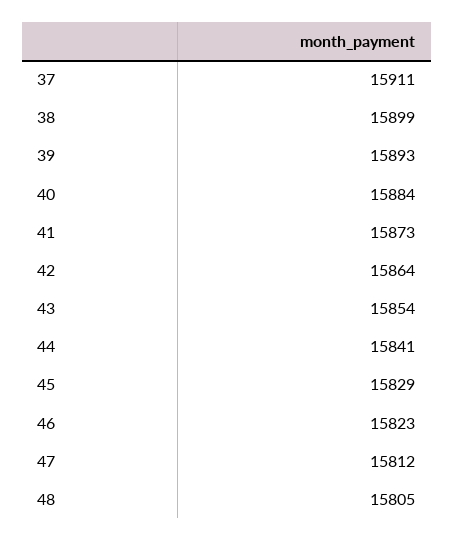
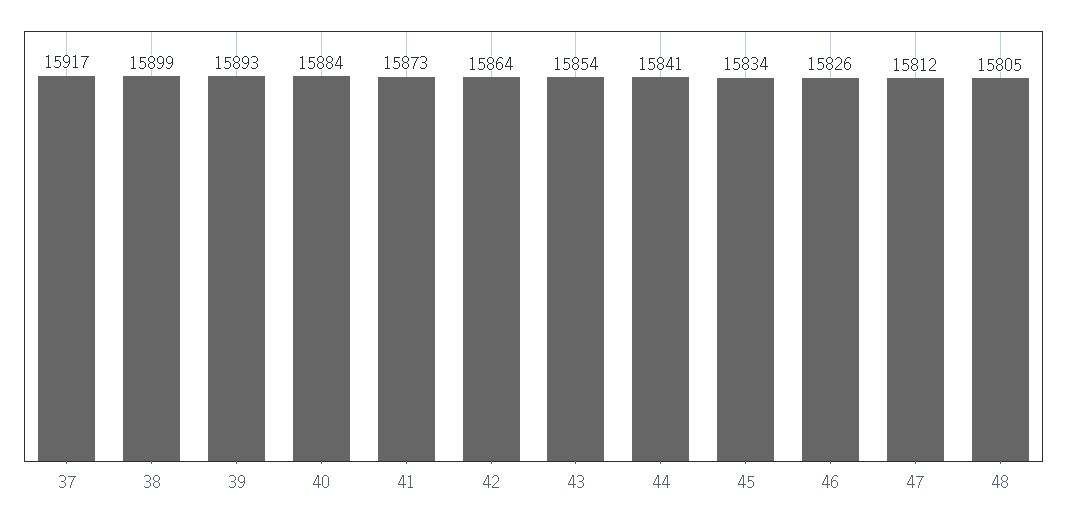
  {
-   "37": 15911,
+   "37": 15917,
    "38": 15899,
    "39": 15893,
    "40": 15884,
    "41": 15873,
    "42": 15864,
    "43": 15854,
    "44": 15841,
-   "45": 15829,
+   "45": 15834,
-   "46": 15823,
+   "46": 15826,
    "47": 15812,
    "48": 15805
  }

